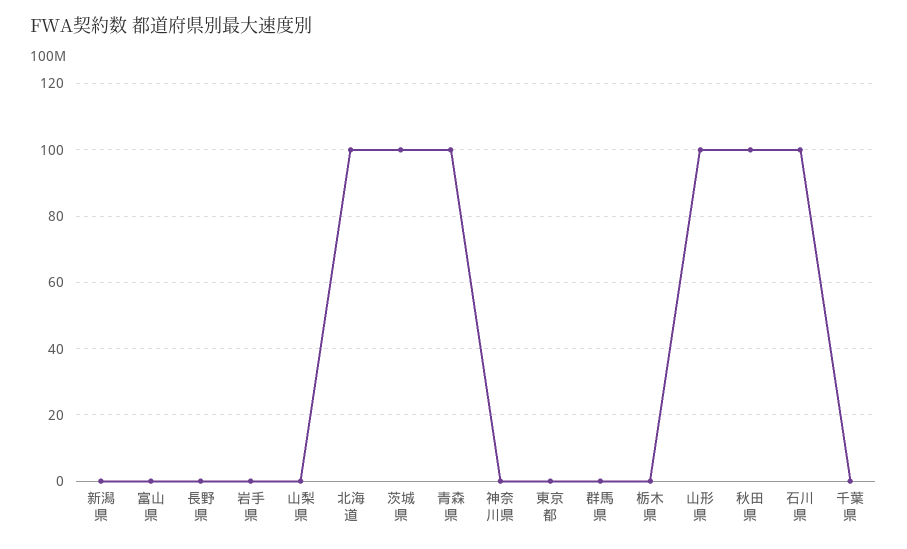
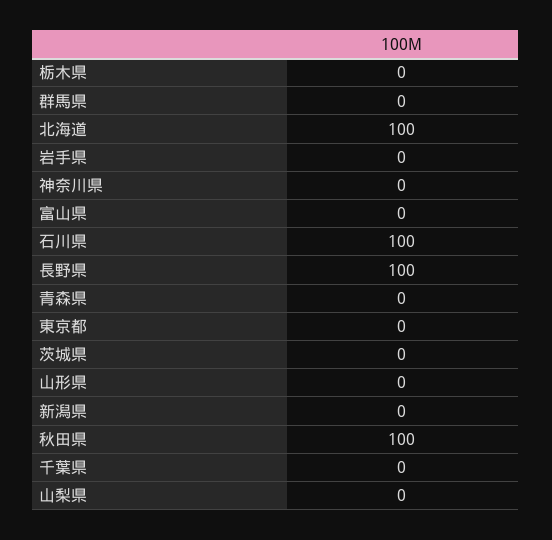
  {
    "新潟県": 0,
    "富山県": 0,
-   "長野県": 0,
+   "長野県": 100,
    "岩手県": 0,
    "山梨県": 0,
    "北海道": 100,
-   "茨城県": 100,
+   "茨城県": 0,
-   "青森県": 100,
+   "青森県": 0,
    "神奈川県": 0,
    "東京都": 0,
    "群馬県": 0,
    "栃木県": 0,
-   "山形県": 100,
+   "山形県": 0,
    "秋田県": 100,
    "石川県": 100,
    "千葉県": 0
  }

